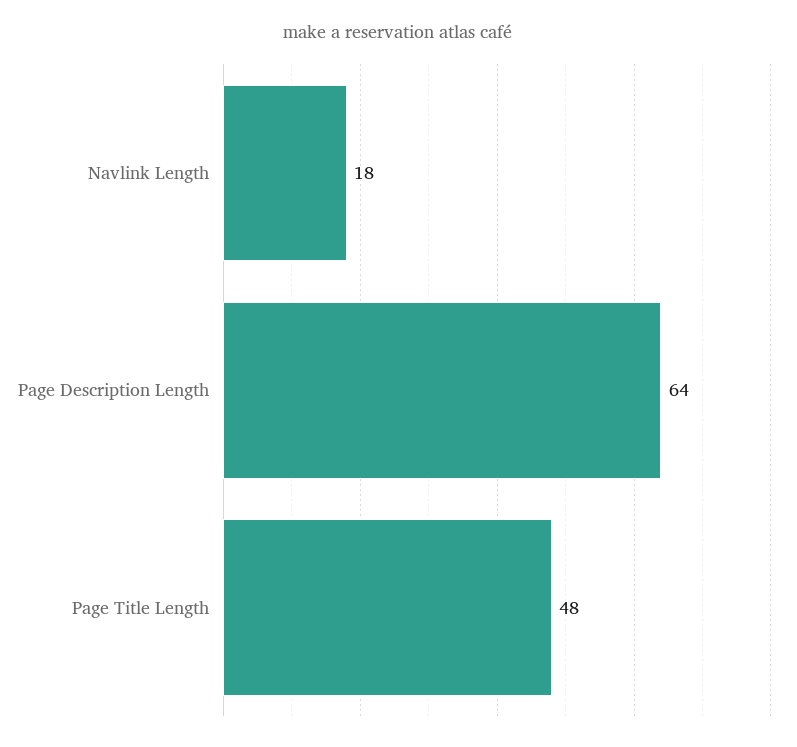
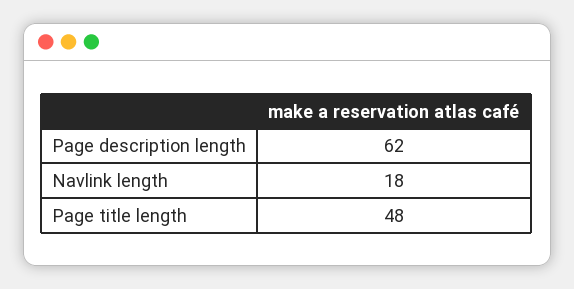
  {
    "Navlink Length": 18,
-   "Page Description Length": 64,
+   "Page Description Length": 62,
    "Page Title Length": 48
  }

